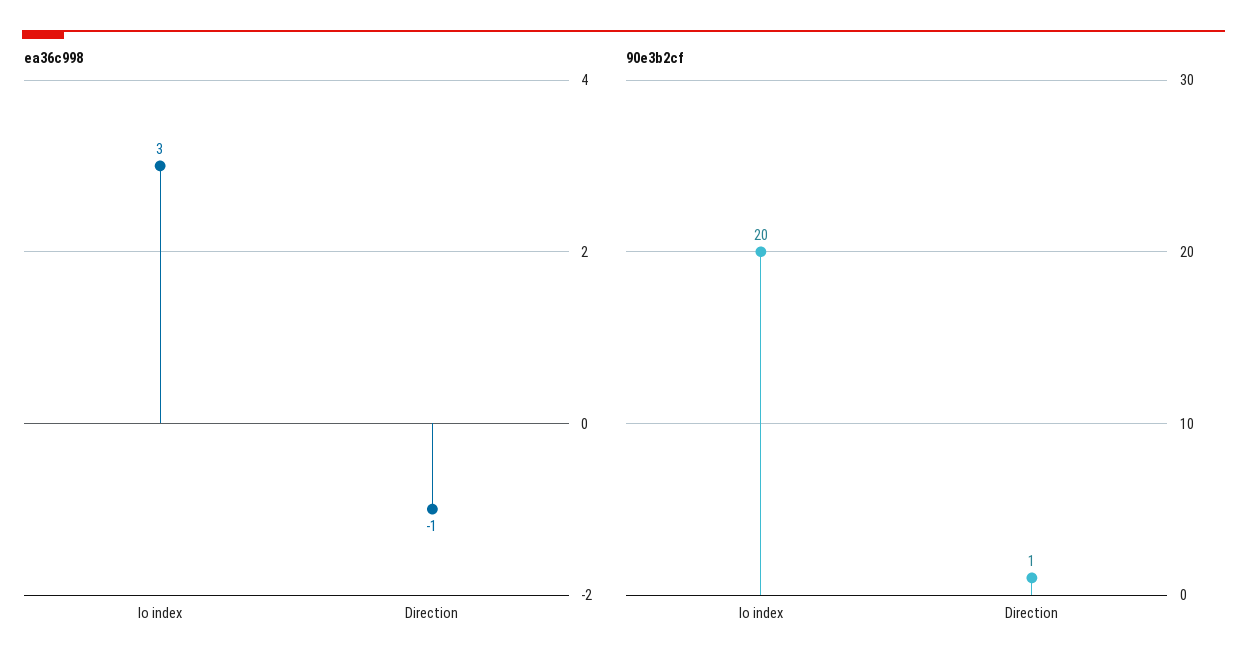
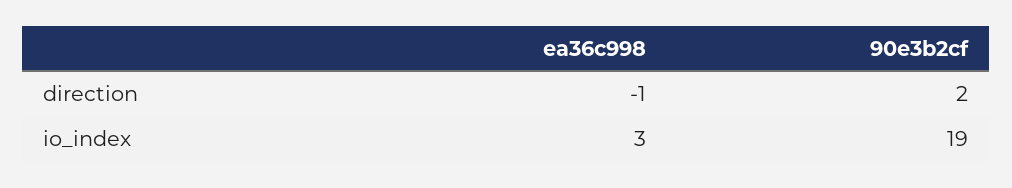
  {
    "ea36c998": {
      "Io index": 3,
      "Direction": -1
    },
    "90e3b2cf": {
-     "Io index": 20,
+     "Io index": 19,
-     "Direction": 1
+     "Direction": 2
    }
  }

